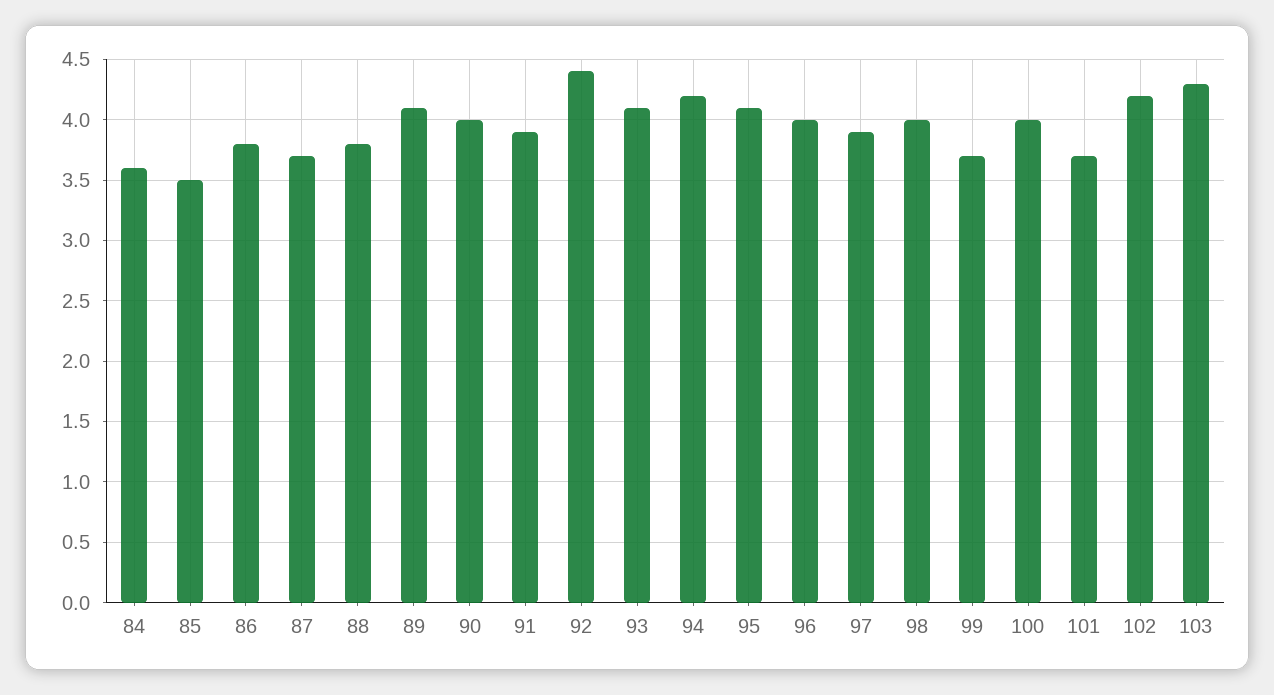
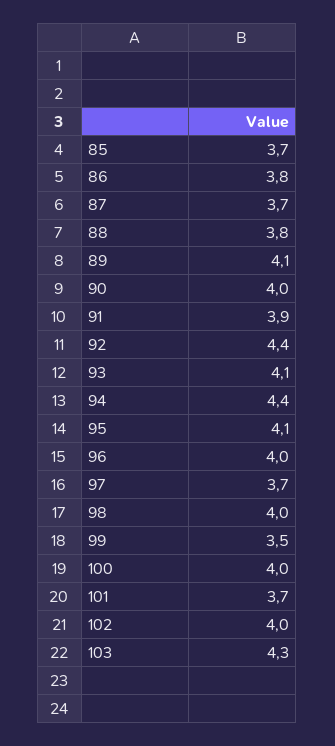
  {
-   "84": 3.6,
-   "85": 3.5,
+   "85": 3.7,
    "86": 3.8,
    "87": 3.7,
    "88": 3.8,
    "89": 4.1,
    "90": 4,
    "91": 3.9,
    "92": 4.4,
    "93": 4.1,
-   "94": 4.2,
+   "94": 4.4,
    "95": 4.1,
    "96": 4,
-   "97": 3.9,
+   "97": 3.7,
    "98": 4,
-   "99": 3.7,
+   "99": 3.5,
    "100": 4,
    "101": 3.7,
-   "102": 4.2,
+   "102": 4,
    "103": 4.3
  }

